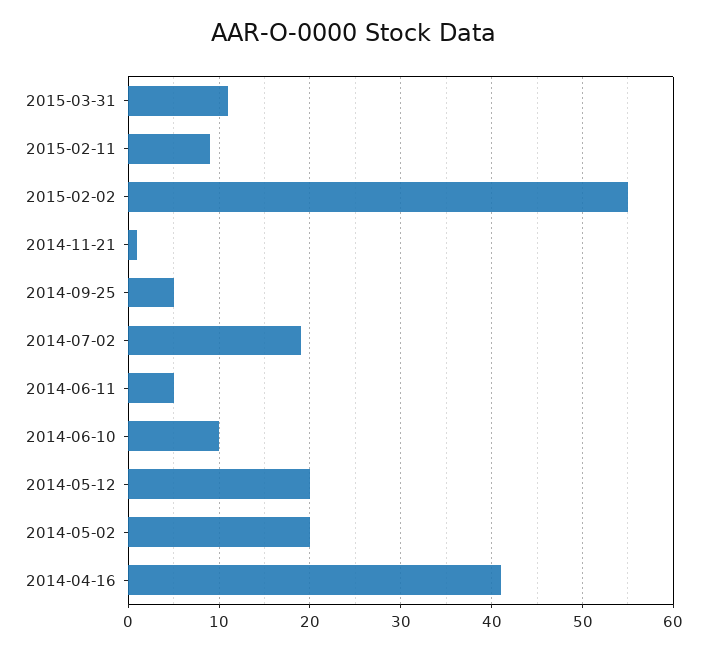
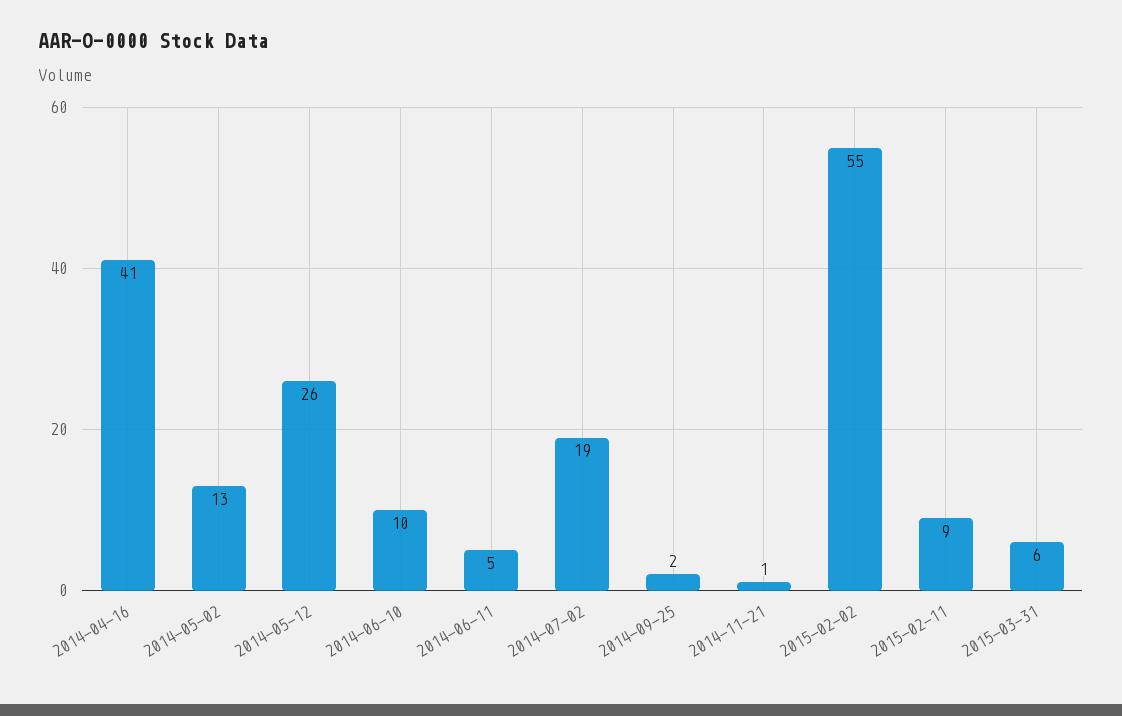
  {
-   "2015-03-31": 11,
+   "2015-03-31": 6,
    "2015-02-11": 9,
    "2015-02-02": 55,
    "2014-11-21": 1,
-   "2014-09-25": 5,
+   "2014-09-25": 2,
    "2014-07-02": 19,
    "2014-06-11": 5,
    "2014-06-10": 10,
-   "2014-05-12": 20,
+   "2014-05-12": 26,
-   "2014-05-02": 20,
+   "2014-05-02": 13,
    "2014-04-16": 41
  }

